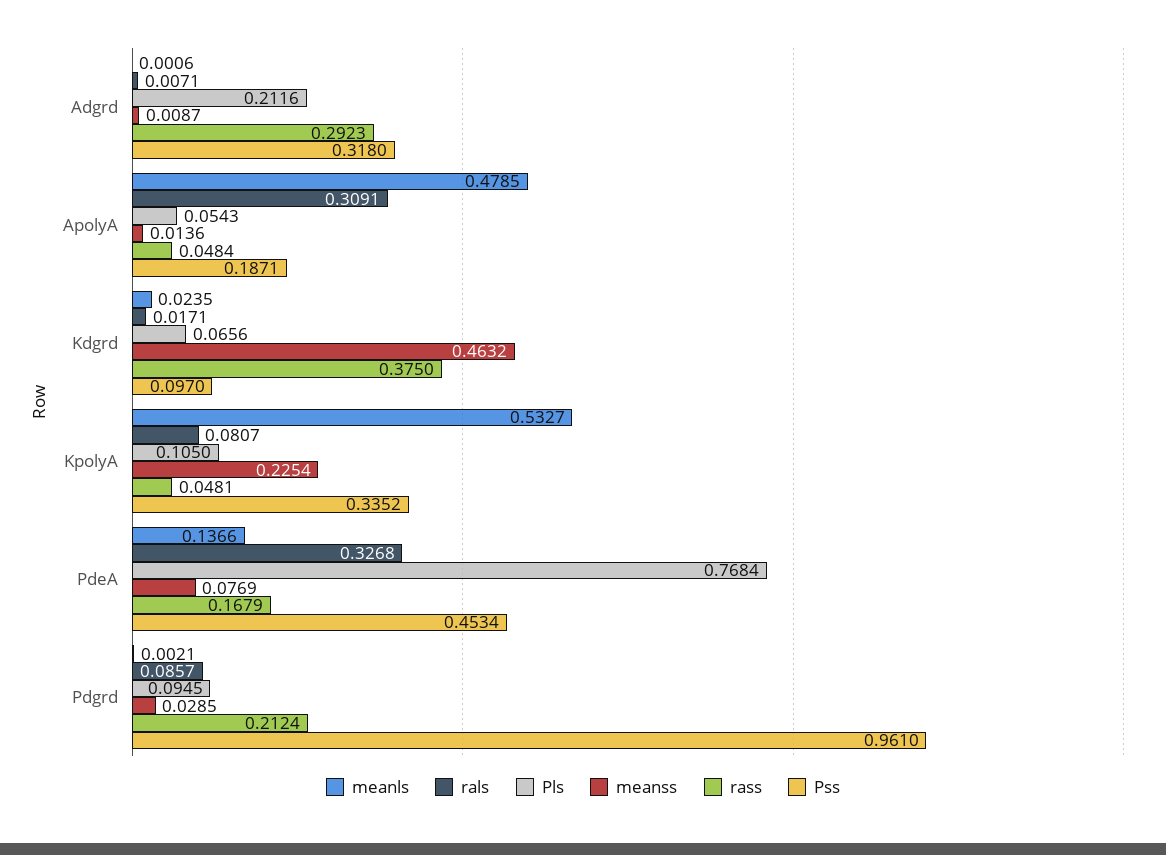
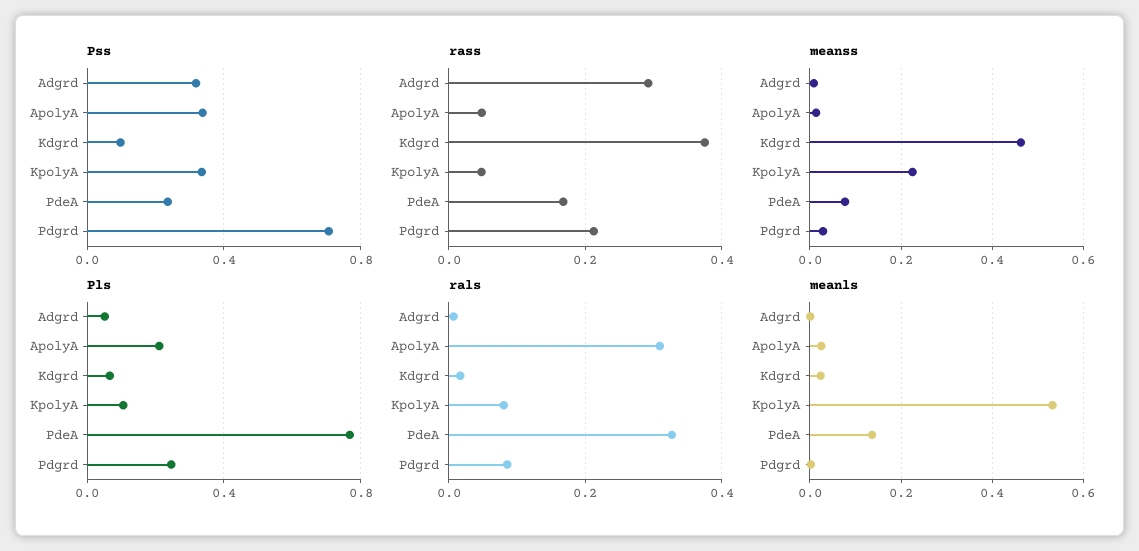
  {
    "meanls": {
      "Adgrd": 0.0006,
-     "ApolyA": 0.4785,
+     "ApolyA": 0.02,
      "Kdgrd": 0.0235,
      "KpolyA": 0.5327,
      "PdeA": 0.1366,
      "Pdgrd": 0.0021
    },
    "rals": {
      "Adgrd": 0.0071,
      "ApolyA": 0.3091,
      "Kdgrd": 0.0171,
      "KpolyA": 0.0807,
      "PdeA": 0.3268,
      "Pdgrd": 0.0857
    },
    "Pls": {
-     "Adgrd": 0.2116,
+     "Adgrd": 0.05,
-     "ApolyA": 0.0543,
+     "ApolyA": 0.2,
      "Kdgrd": 0.0656,
      "KpolyA": 0.105,
      "PdeA": 0.7684,
-     "Pdgrd": 0.0945
+     "Pdgrd": 0.25
    },
    "meanss": {
      "Adgrd": 0.0087,
      "ApolyA": 0.0136,
      "Kdgrd": 0.4632,
      "KpolyA": 0.2254,
      "PdeA": 0.0769,
      "Pdgrd": 0.0285
    },
    "rass": {
      "Adgrd": 0.2923,
      "ApolyA": 0.0484,
      "Kdgrd": 0.375,
      "KpolyA": 0.0481,
      "PdeA": 0.1679,
      "Pdgrd": 0.2124
    },
    "Pss": {
      "Adgrd": 0.318,
-     "ApolyA": 0.1871,
+     "ApolyA": 0.35,
      "Kdgrd": 0.097,
      "KpolyA": 0.3352,
-     "PdeA": 0.4534,
+     "PdeA": 0.25,
-     "Pdgrd": 0.961
+     "Pdgrd": 0.7
    }
  }

